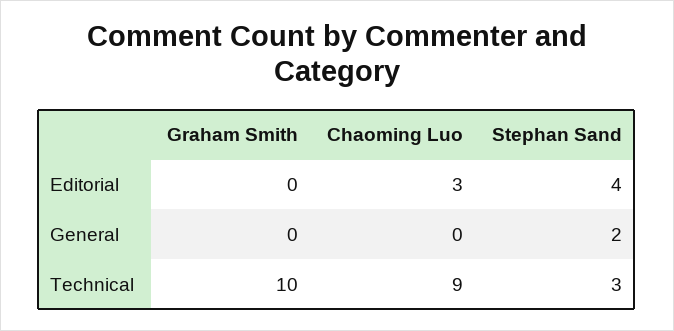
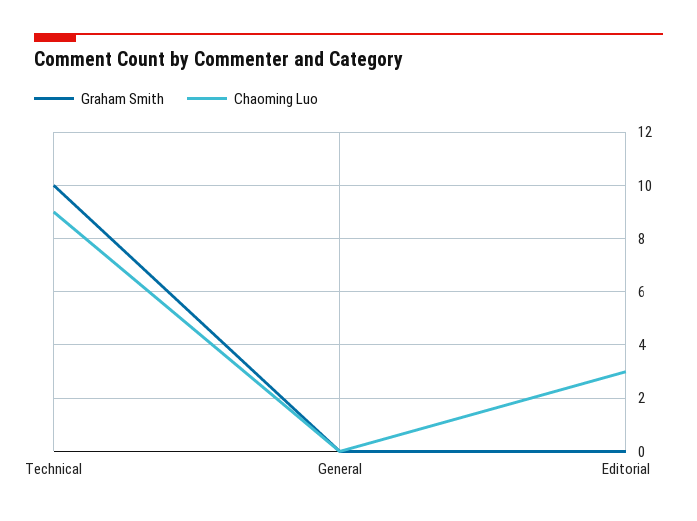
  {
    "Graham Smith": {
      "Editorial": 0,
      "General": 0,
      "Technical": 10
    },
    "Chaoming Luo": {
      "Editorial": 3,
      "General": 0,
      "Technical": 9
-   },
+   }
-   "Stephan Sand": {
-     "Editorial": 4,
-     "General": 2,
-     "Technical": 3
-   }
  }

